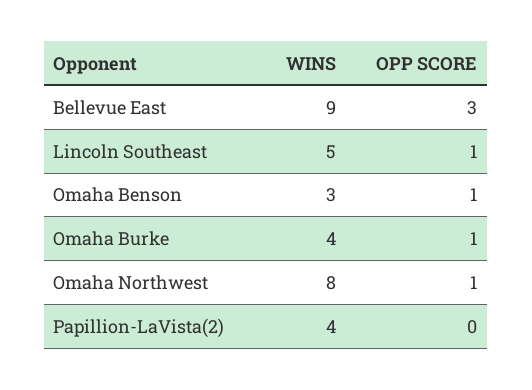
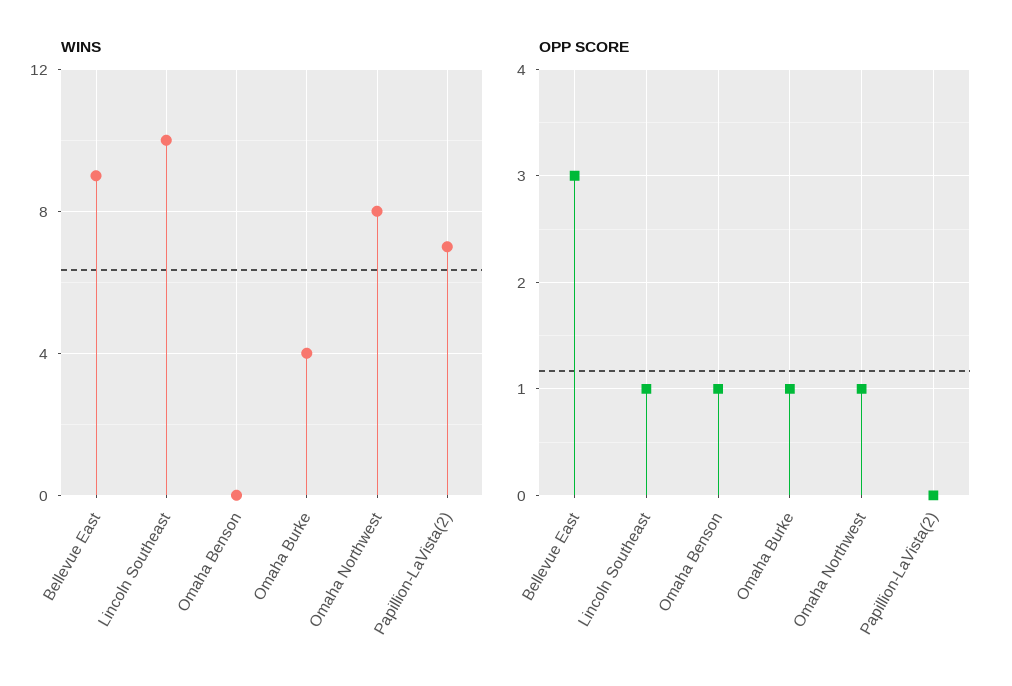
  {
    "WINS": {
      "Bellevue East": 9,
-     "Lincoln Southeast": 5,
+     "Lincoln Southeast": 10,
-     "Omaha Benson": 3,
+     "Omaha Benson": 0,
      "Omaha Burke": 4,
      "Omaha Northwest": 8,
-     "Papillion-LaVista(2)": 4
+     "Papillion-LaVista(2)": 7
    },
    "OPP SCORE": {
      "Bellevue East": 3,
      "Lincoln Southeast": 1,
      "Omaha Benson": 1,
      "Omaha Burke": 1,
      "Omaha Northwest": 1,
      "Papillion-LaVista(2)": 0
    }
  }

